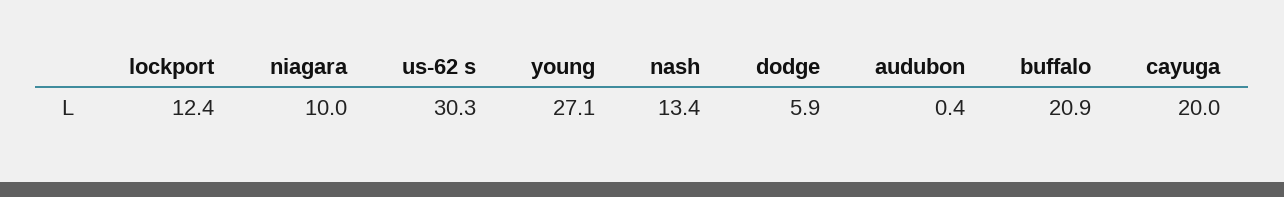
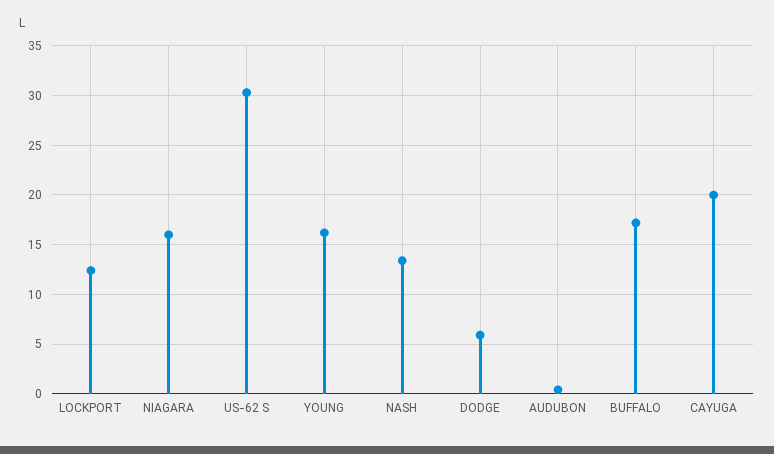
  {
    "lockport": 12.4,
-   "niagara": 10,
+   "niagara": 16,
    "us-62 s": 30.3,
-   "young": 27.1,
+   "young": 16,
    "nash": 13.4,
    "dodge": 5.9,
    "audubon": 0.4,
-   "buffalo": 20.9,
+   "buffalo": 17,
    "cayuga": 20
  }

